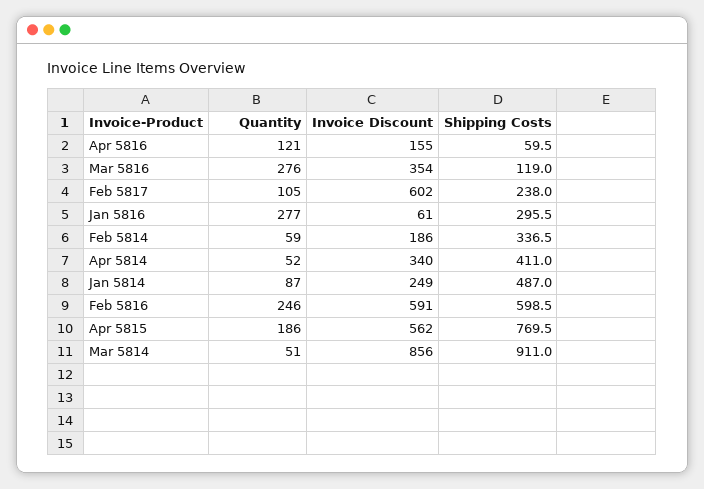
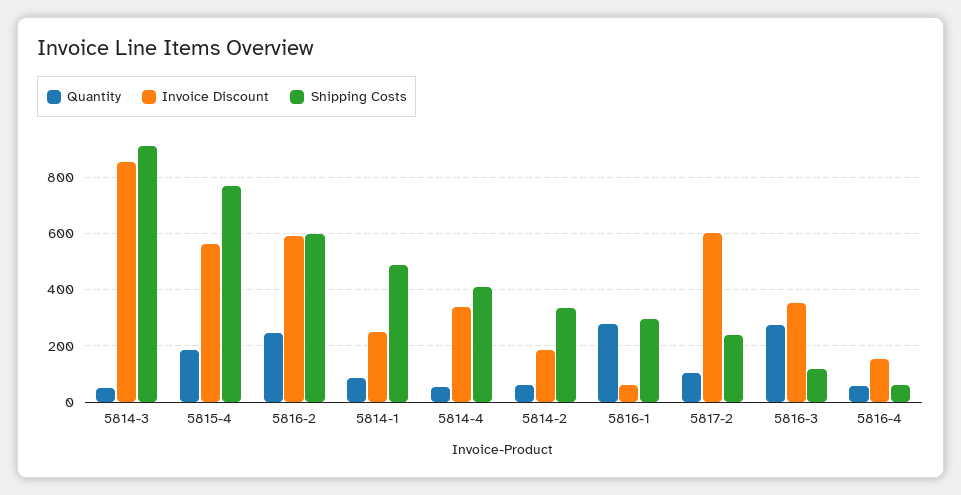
  {
    "Quantity": {
-     "Apr 5816": 121,
+     "Apr 5816": 50,
      "Mar 5816": 276,
      "Feb 5817": 105,
      "Jan 5816": 277,
      "Feb 5814": 59,
      "Apr 5814": 52,
      "Jan 5814": 87,
      "Feb 5816": 246,
      "Apr 5815": 186,
      "Mar 5814": 51
    },
    "Invoice Discount": {
      "Apr 5816": 155,
      "Mar 5816": 354,
      "Feb 5817": 602,
      "Jan 5816": 61,
      "Feb 5814": 186,
      "Apr 5814": 340,
      "Jan 5814": 249,
      "Feb 5816": 591,
      "Apr 5815": 562,
      "Mar 5814": 856
    },
    "Shipping Costs": {
      "Apr 5816": 59.5,
      "Mar 5816": 119,
      "Feb 5817": 238,
      "Jan 5816": 295.5,
      "Feb 5814": 336.5,
      "Apr 5814": 411,
      "Jan 5814": 487,
      "Feb 5816": 598.5,
      "Apr 5815": 769.5,
      "Mar 5814": 911
    }
  }

